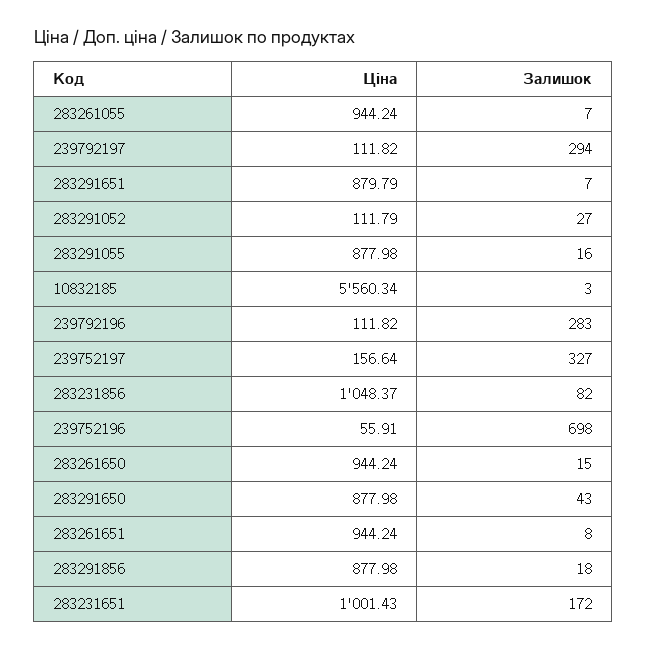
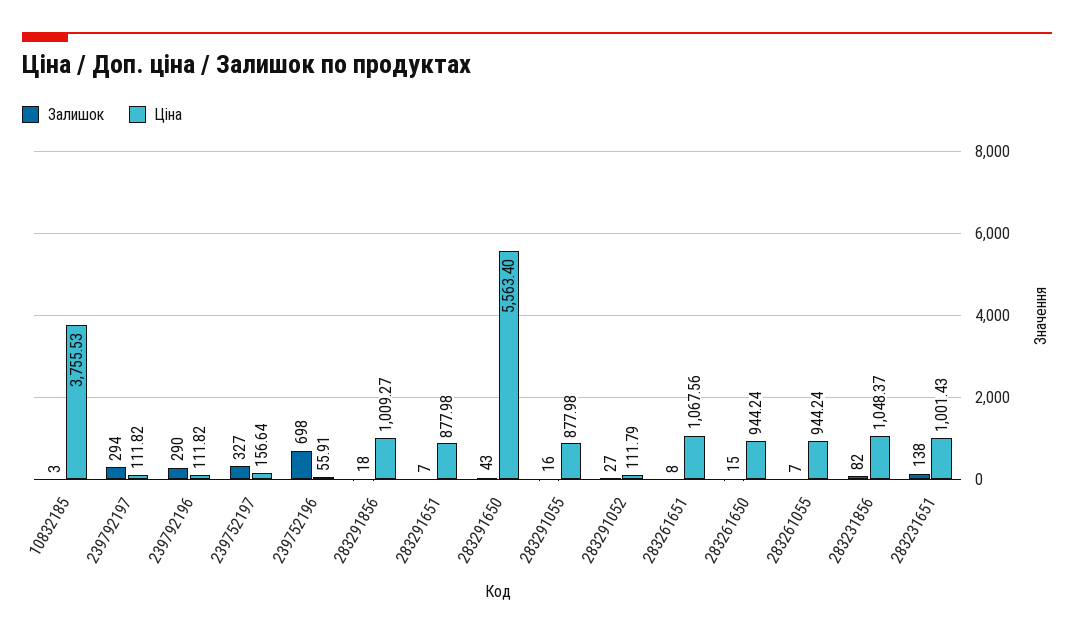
  {
    "Ціна": {
      "283261055": 944.24,
      "239792197": 111.82,
-     "283291651": 879.79,
+     "283291651": 877.98,
      "283291052": 111.79,
      "283291055": 877.98,
-     "10832185": 5560.34,
+     "10832185": 3755.53,
      "239792196": 111.82,
      "239752197": 156.64,
      "283231856": 1048.37,
      "239752196": 55.91,
      "283261650": 944.24,
-     "283291650": 877.98,
+     "283291650": 5563.4,
-     "283261651": 944.24,
+     "283261651": 1067.56,
-     "283291856": 877.98,
+     "283291856": 1009.27,
      "283231651": 1001.43
    },
    "Залишок": {
      "283261055": 7,
      "239792197": 294,
      "283291651": 7,
      "283291052": 27,
      "283291055": 16,
      "10832185": 3,
-     "239792196": 283,
+     "239792196": 290,
      "239752197": 327,
      "283231856": 82,
      "239752196": 698,
      "283261650": 15,
      "283291650": 43,
      "283261651": 8,
      "283291856": 18,
-     "283231651": 172
+     "283231651": 138
    }
  }

